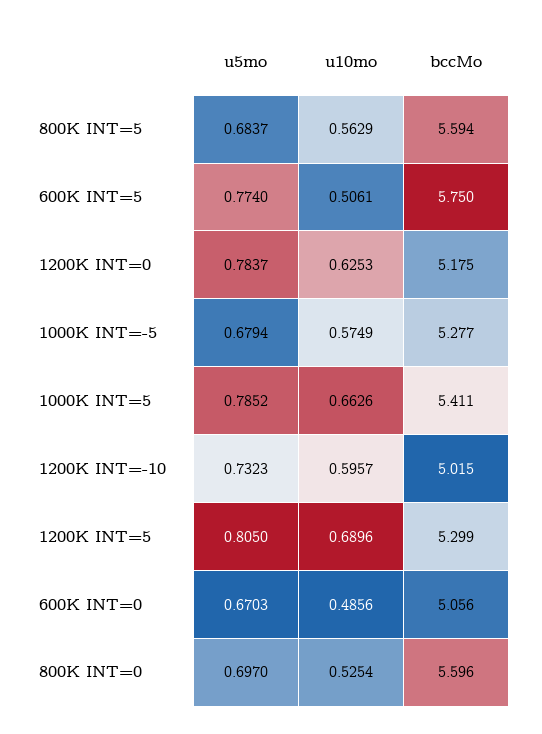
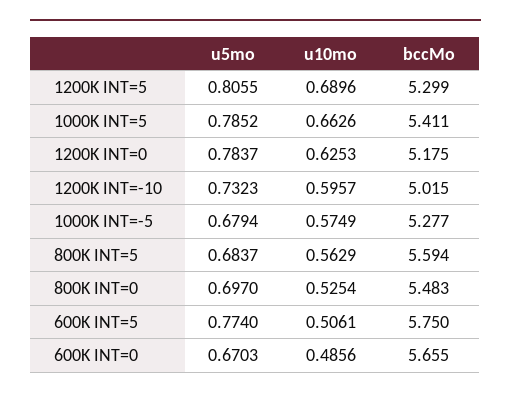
  {
    "u5mo": {
      "800K INT=5": 0.6837,
      "600K INT=5": 0.774,
      "1200K INT=0": 0.7837,
      "1000K INT=-5": 0.6794,
      "1000K INT=5": 0.7852,
      "1200K INT=-10": 0.7323,
-     "1200K INT=5": 0.805,
+     "1200K INT=5": 0.8055,
      "600K INT=0": 0.6703,
      "800K INT=0": 0.697
    },
    "u10mo": {
      "800K INT=5": 0.5629,
      "600K INT=5": 0.5061,
      "1200K INT=0": 0.6253,
      "1000K INT=-5": 0.5749,
      "1000K INT=5": 0.6626,
      "1200K INT=-10": 0.5957,
      "1200K INT=5": 0.6896,
      "600K INT=0": 0.4856,
      "800K INT=0": 0.5254
    },
    "bccMo": {
      "800K INT=5": 5.594,
      "600K INT=5": 5.75,
      "1200K INT=0": 5.175,
      "1000K INT=-5": 5.277,
      "1000K INT=5": 5.411,
      "1200K INT=-10": 5.015,
      "1200K INT=5": 5.299,
-     "600K INT=0": 5.056,
+     "600K INT=0": 5.655,
-     "800K INT=0": 5.596
+     "800K INT=0": 5.483
    }
  }

